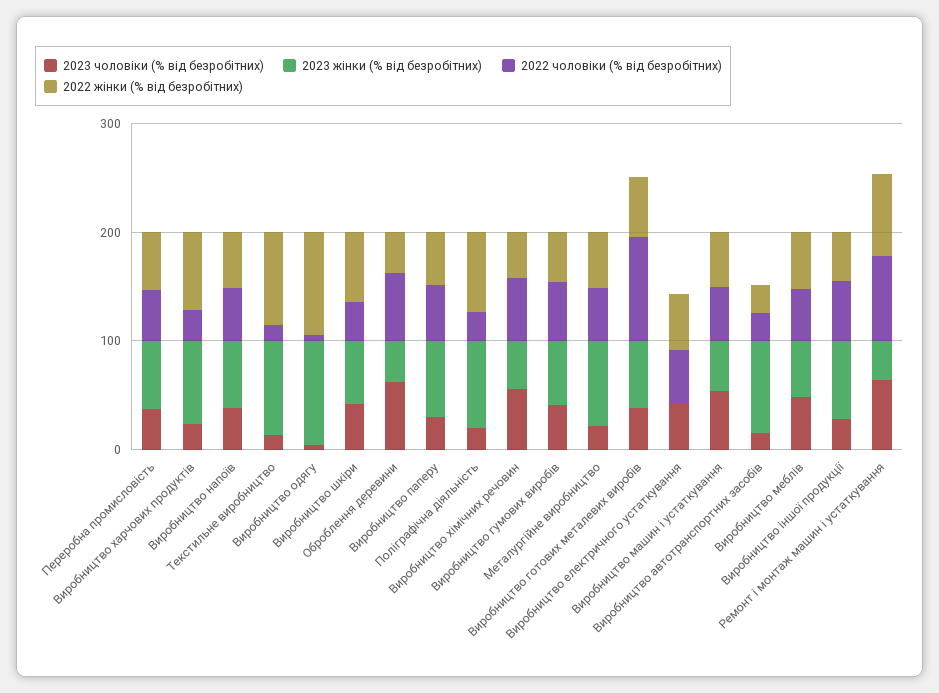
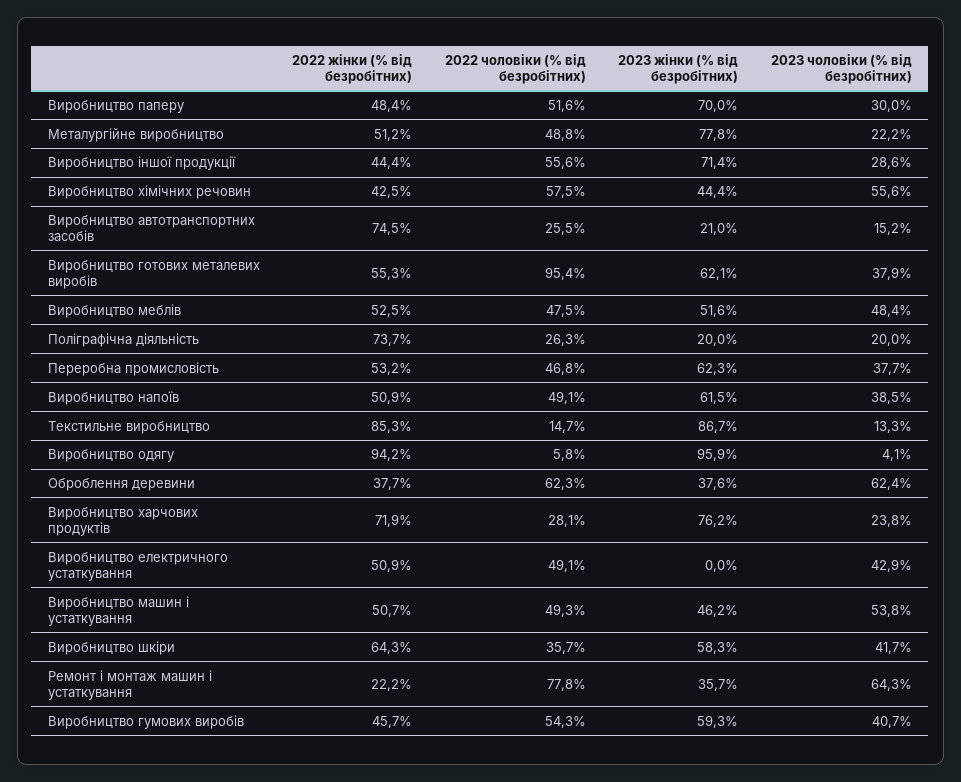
  {
    "2023 чоловіки (% від безробітних)": {
      "Переробна промисловість": 37.7,
      "Виробництво харчових продуктів": 23.8,
      "Виробництво напоїв": 38.5,
      "Текстильне виробництво": 13.3,
      "Виробництво одягу": 4.1,
      "Виробництво шкіри": 41.7,
      "Оброблення деревини": 62.4,
      "Виробництво паперу": 30,
      "Поліграфічна діяльність": 20,
      "Виробництво хімічних речовин": 55.6,
      "Виробництво гумових виробів": 40.7,
      "Металургійне виробництво": 22.2,
      "Виробництво готових металевих виробів": 37.9,
      "Виробництво електричного устаткування": 42.9,
      "Виробництво машин і устаткування": 53.8,
      "Виробництво автотранспортних засобів": 15.2,
      "Виробництво меблів": 48.4,
      "Виробництво іншої продукції": 28.6,
      "Ремонт і монтаж машин і устаткування": 64.3
    },
    "2023 жінки (% від безробітних)": {
      "Переробна промисловість": 62.3,
      "Виробництво харчових продуктів": 76.2,
      "Виробництво напоїв": 61.5,
      "Текстильне виробництво": 86.7,
      "Виробництво одягу": 95.9,
      "Виробництво шкіри": 58.3,
      "Оброблення деревини": 37.6,
      "Виробництво паперу": 70,
-     "Поліграфічна діяльність": 80,
+     "Поліграфічна діяльність": 20,
      "Виробництво хімічних речовин": 44.4,
      "Виробництво гумових виробів": 59.3,
      "Металургійне виробництво": 77.8,
      "Виробництво готових металевих виробів": 62.1,
      "Виробництво електричного устаткування": 0,
      "Виробництво машин і устаткування": 46.2,
-     "Виробництво автотранспортних засобів": 80,
+     "Виробництво автотранспортних засобів": 21,
      "Виробництво меблів": 51.6,
      "Виробництво іншої продукції": 71.4,
      "Ремонт і монтаж машин і устаткування": 35.7
    },
    "2022 чоловіки (% від безробітних)": {
      "Переробна промисловість": 46.8,
      "Виробництво харчових продуктів": 28.1,
      "Виробництво напоїв": 49.1,
      "Текстильне виробництво": 14.7,
      "Виробництво одягу": 5.8,
      "Виробництво шкіри": 35.7,
      "Оброблення деревини": 62.3,
      "Виробництво паперу": 51.6,
      "Поліграфічна діяльність": 26.3,
      "Виробництво хімічних речовин": 57.5,
      "Виробництво гумових виробів": 54.3,
      "Металургійне виробництво": 48.8,
      "Виробництво готових металевих виробів": 95.4,
      "Виробництво електричного устаткування": 49.1,
      "Виробництво машин і устаткування": 49.3,
      "Виробництво автотранспортних засобів": 25.5,
      "Виробництво меблів": 47.5,
      "Виробництво іншої продукції": 55.6,
      "Ремонт і монтаж машин і устаткування": 77.8
    },
    "2022 жінки (% від безробітних)": {
      "Переробна промисловість": 53.2,
      "Виробництво харчових продуктів": 71.9,
      "Виробництво напоїв": 50.9,
      "Текстильне виробництво": 85.3,
      "Виробництво одягу": 94.2,
      "Виробництво шкіри": 64.3,
      "Оброблення деревини": 37.7,
      "Виробництво паперу": 48.4,
      "Поліграфічна діяльність": 73.7,
      "Виробництво хімічних речовин": 42.5,
      "Виробництво гумових виробів": 45.7,
      "Металургійне виробництво": 51.2,
      "Виробництво готових металевих виробів": 55.3,
      "Виробництво електричного устаткування": 50.9,
      "Виробництво машин і устаткування": 50.7,
-     "Виробництво автотранспортних засобів": 20,
+     "Виробництво автотранспортних засобів": 74.5,
      "Виробництво меблів": 52.5,
      "Виробництво іншої продукції": 44.4,
-     "Ремонт і монтаж машин і устаткування": 80
+     "Ремонт і монтаж машин і устаткування": 22.2
    }
  }

